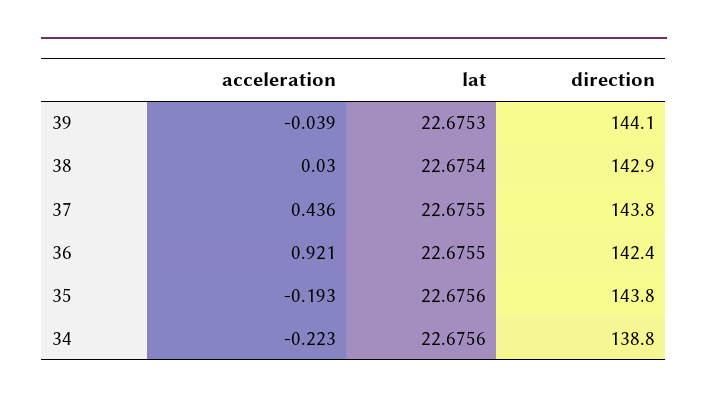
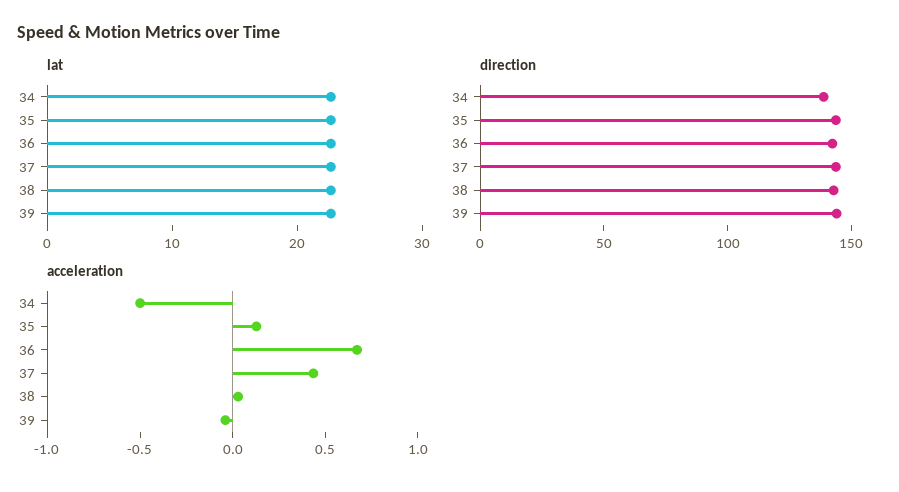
  {
    "acceleration": {
      "39": -0.039,
      "38": 0.03,
      "37": 0.436,
-     "36": 0.921,
+     "36": 0.7,
-     "35": -0.193,
+     "35": 0.1,
-     "34": -0.223
+     "34": -0.5
    },
    "lat": {
      "39": 22.6753,
      "38": 22.6754,
      "37": 22.6755,
      "36": 22.6755,
      "35": 22.6756,
      "34": 22.6756
    },
    "direction": {
      "39": 144.1,
      "38": 142.9,
      "37": 143.8,
      "36": 142.4,
      "35": 143.8,
      "34": 138.8
    }
  }

